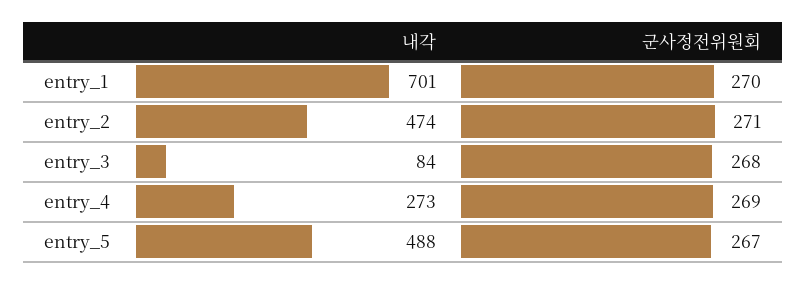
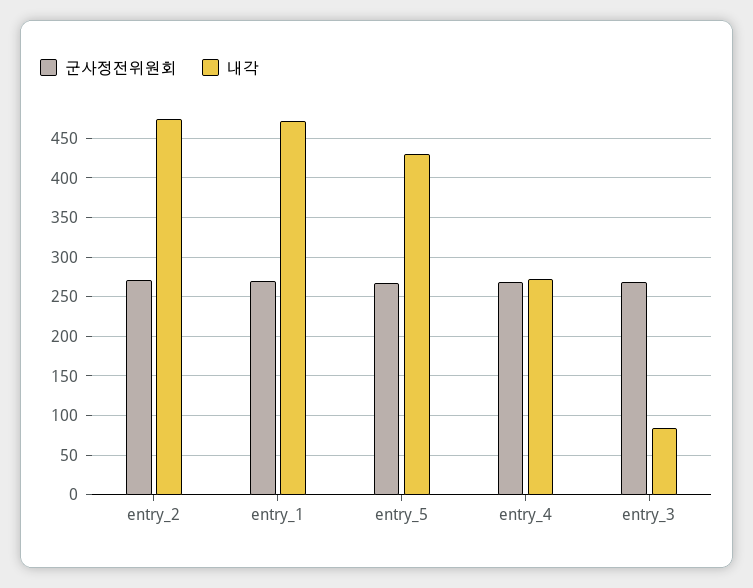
  {
    "내각": {
-     "entry_1": 701,
+     "entry_1": 470,
      "entry_2": 474,
      "entry_3": 84,
      "entry_4": 273,
-     "entry_5": 488
+     "entry_5": 430
    },
    "군사정전위원회": {
      "entry_1": 270,
      "entry_2": 271,
      "entry_3": 268,
      "entry_4": 269,
      "entry_5": 267
    }
  }

